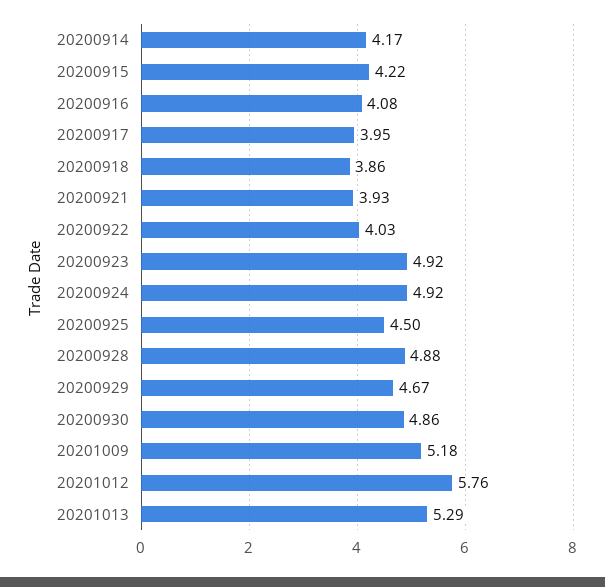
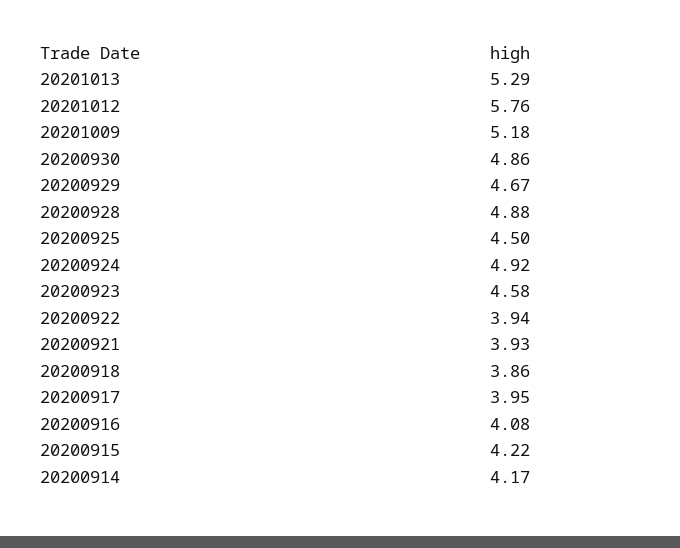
  {
    "20200914": 4.17,
    "20200915": 4.22,
    "20200916": 4.08,
    "20200917": 3.95,
    "20200918": 3.86,
    "20200921": 3.93,
-   "20200922": 4.03,
+   "20200922": 3.94,
-   "20200923": 4.92,
+   "20200923": 4.58,
    "20200924": 4.92,
    "20200925": 4.5,
    "20200928": 4.88,
    "20200929": 4.67,
    "20200930": 4.86,
    "20201009": 5.18,
    "20201012": 5.76,
    "20201013": 5.29
  }

